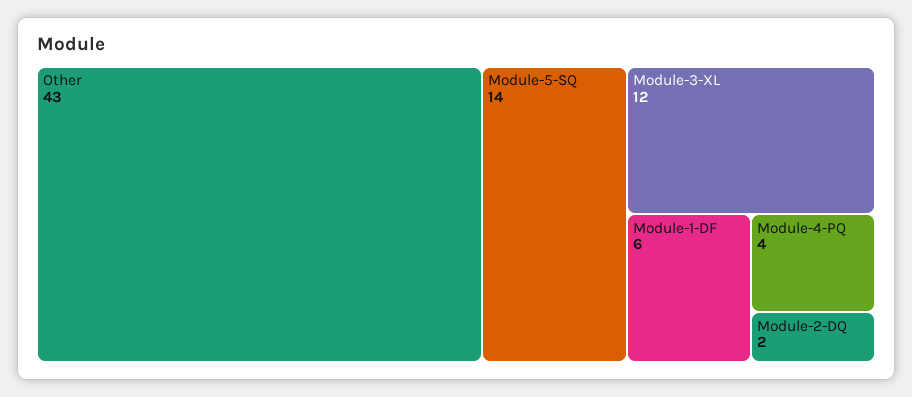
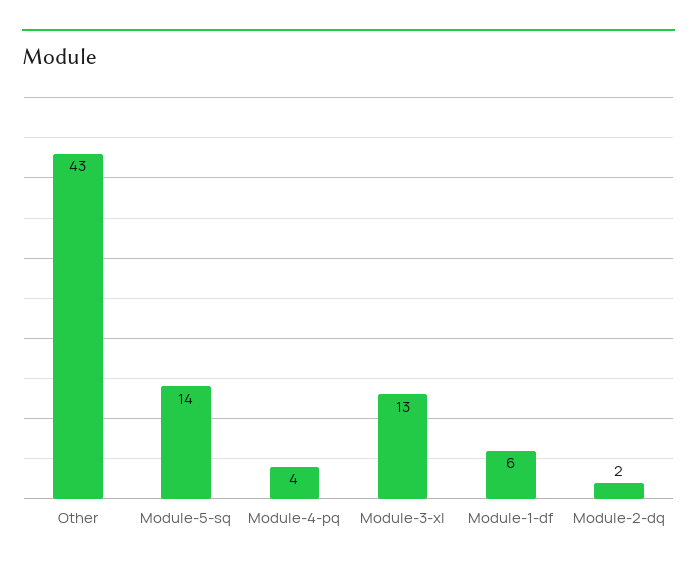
  {
    "Other": 43,
    "Module-5-SQ": 14,
-   "Module-3-XL": 12,
+   "Module-3-XL": 13,
    "Module-1-DF": 6,
    "Module-4-PQ": 4,
    "Module-2-DQ": 2
  }

